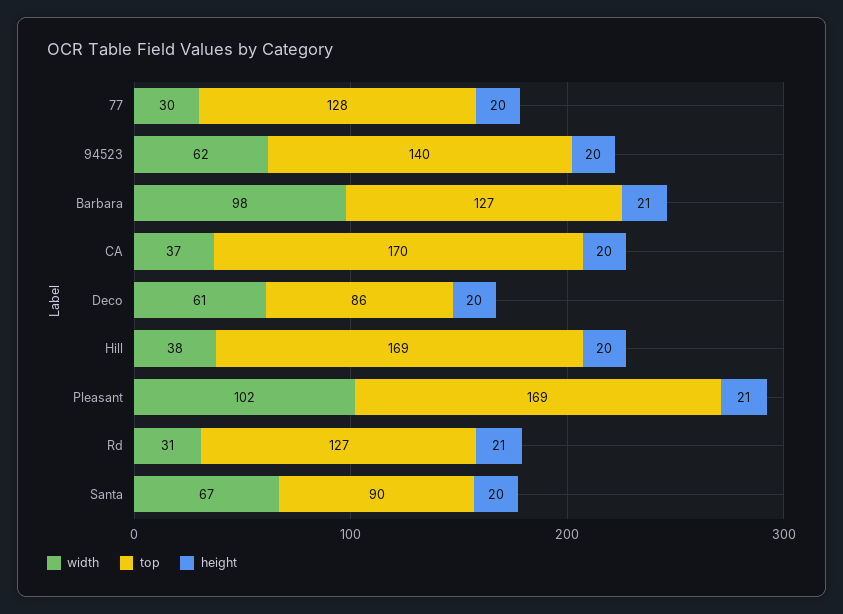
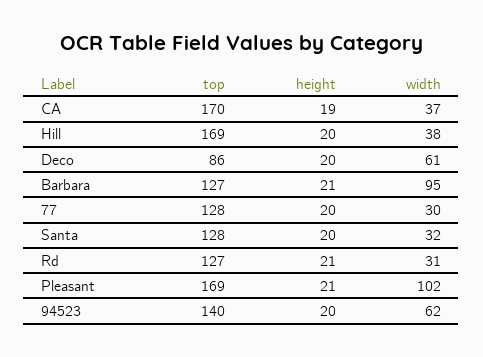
  {
    "width": {
      "77": 30,
      "94523": 62,
-     "Barbara": 98,
+     "Barbara": 95,
      "CA": 37,
      "Deco": 61,
      "Hill": 38,
      "Pleasant": 102,
      "Rd": 31,
-     "Santa": 67
+     "Santa": 32
    },
    "top": {
      "77": 128,
      "94523": 140,
      "Barbara": 127,
      "CA": 170,
      "Deco": 86,
      "Hill": 169,
      "Pleasant": 169,
      "Rd": 127,
-     "Santa": 90
+     "Santa": 128
    },
    "height": {
      "77": 20,
      "94523": 20,
      "Barbara": 21,
-     "CA": 20,
+     "CA": 19,
      "Deco": 20,
      "Hill": 20,
      "Pleasant": 21,
      "Rd": 21,
      "Santa": 20
    }
  }

